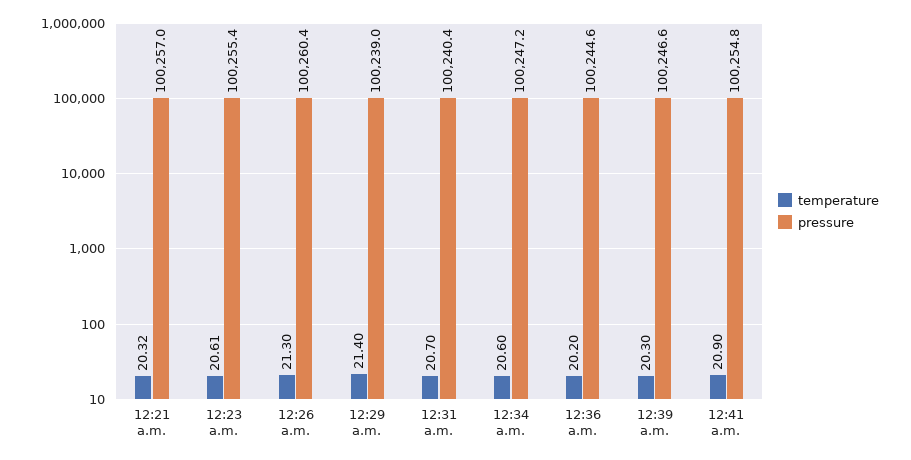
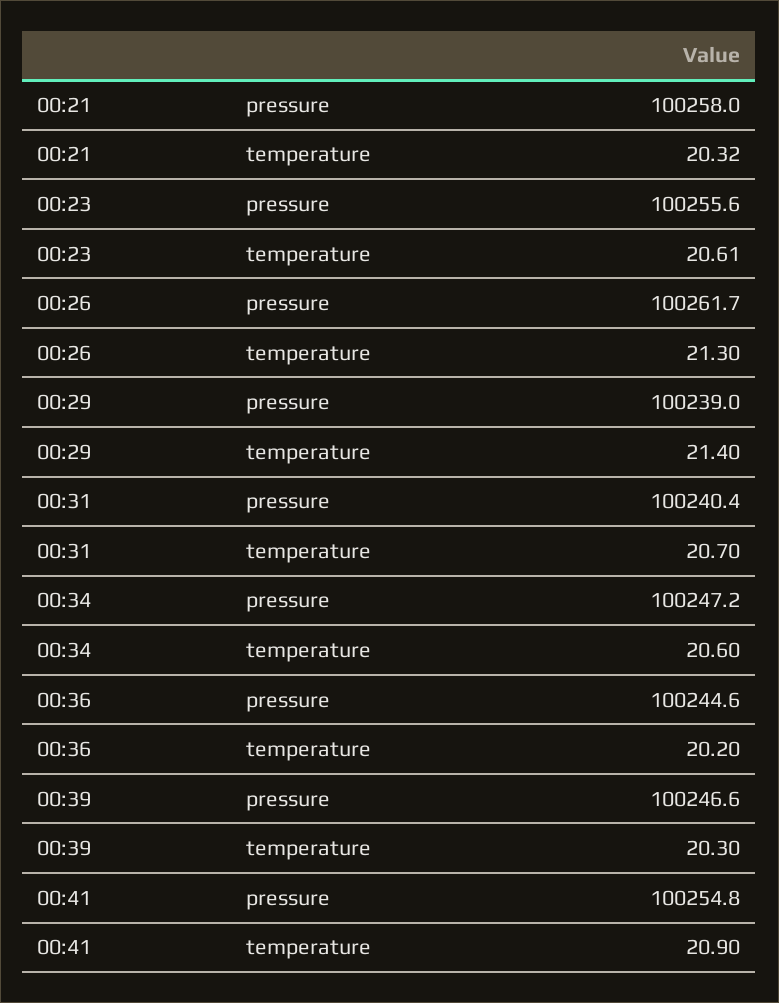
  {
    "temperature": {
      "12:21 a.m.": 20.32,
      "12:23 a.m.": 20.61,
      "12:26 a.m.": 21.3,
      "12:29 a.m.": 21.4,
      "12:31 a.m.": 20.7,
      "12:34 a.m.": 20.6,
      "12:36 a.m.": 20.2,
      "12:39 a.m.": 20.3,
      "12:41 a.m.": 20.9
    },
    "pressure": {
-     "12:21 a.m.": 100257,
+     "12:21 a.m.": 100258,
-     "12:23 a.m.": 100255.4,
+     "12:23 a.m.": 100255.6,
-     "12:26 a.m.": 100260.4,
+     "12:26 a.m.": 100261.7,
      "12:29 a.m.": 100239,
      "12:31 a.m.": 100240.4,
      "12:34 a.m.": 100247.2,
      "12:36 a.m.": 100244.6,
      "12:39 a.m.": 100246.6,
      "12:41 a.m.": 100254.8
    }
  }

